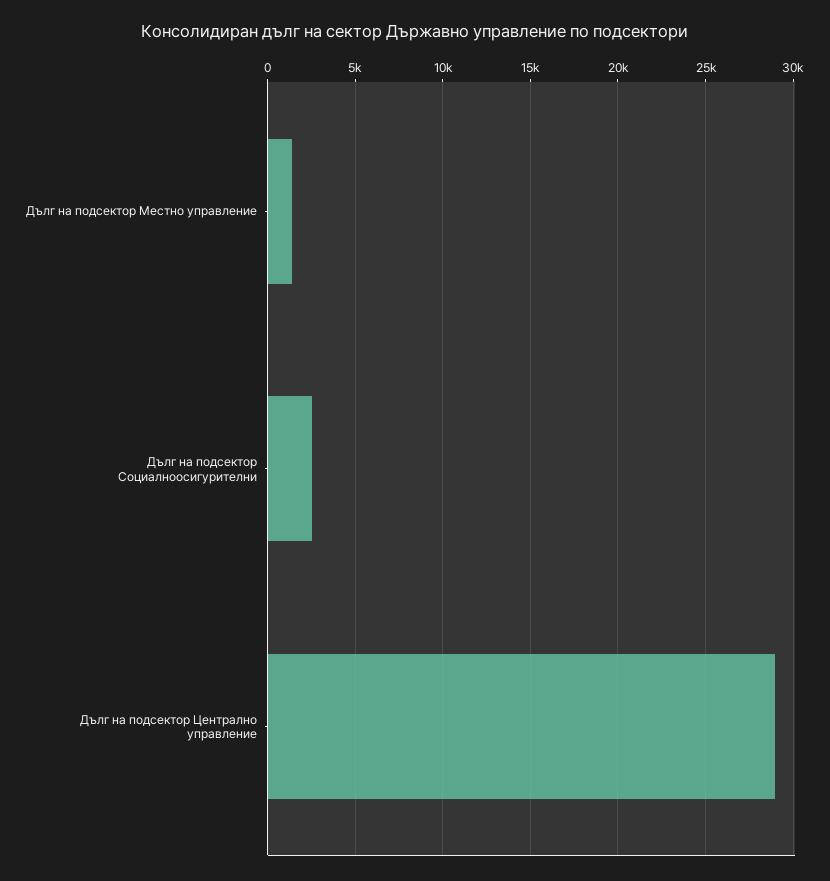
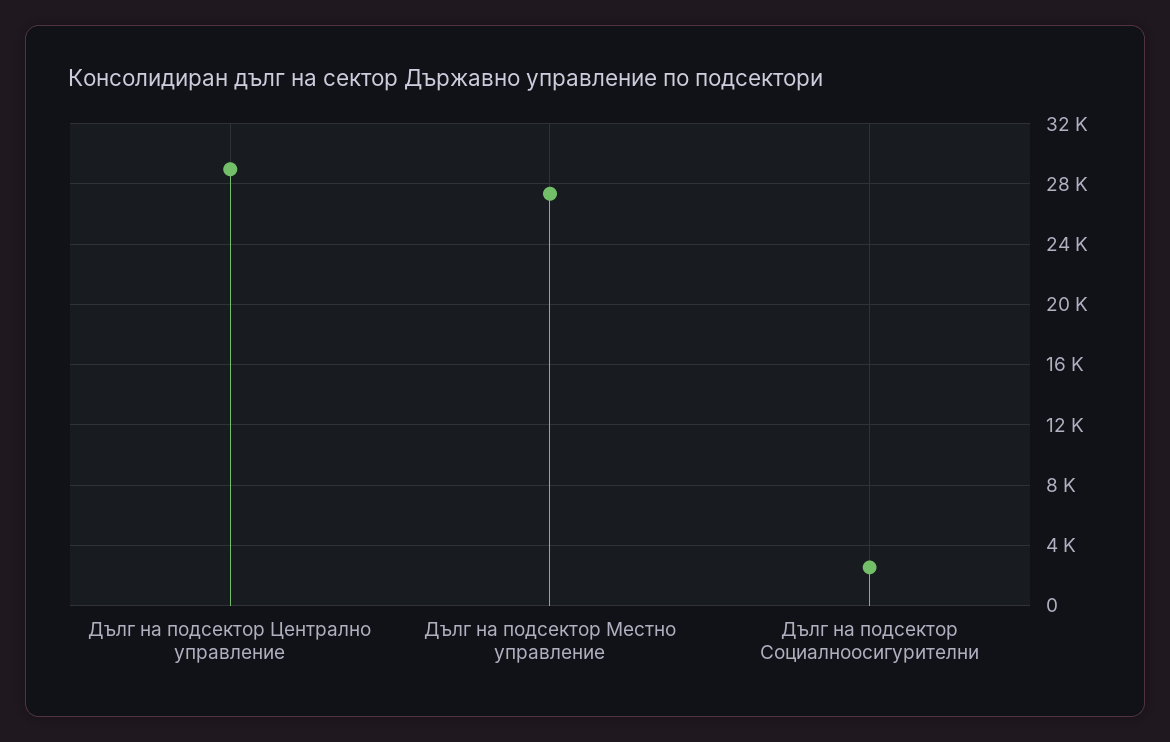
  {
-   "Дълг на подсектор Местно управление": 1500,
+   "Дълг на подсектор Местно управление": 27500,
    "Дълг на подсектор Социалноосигурителни": 2500,
    "Дълг на подсектор Централно управление": 29000
  }

